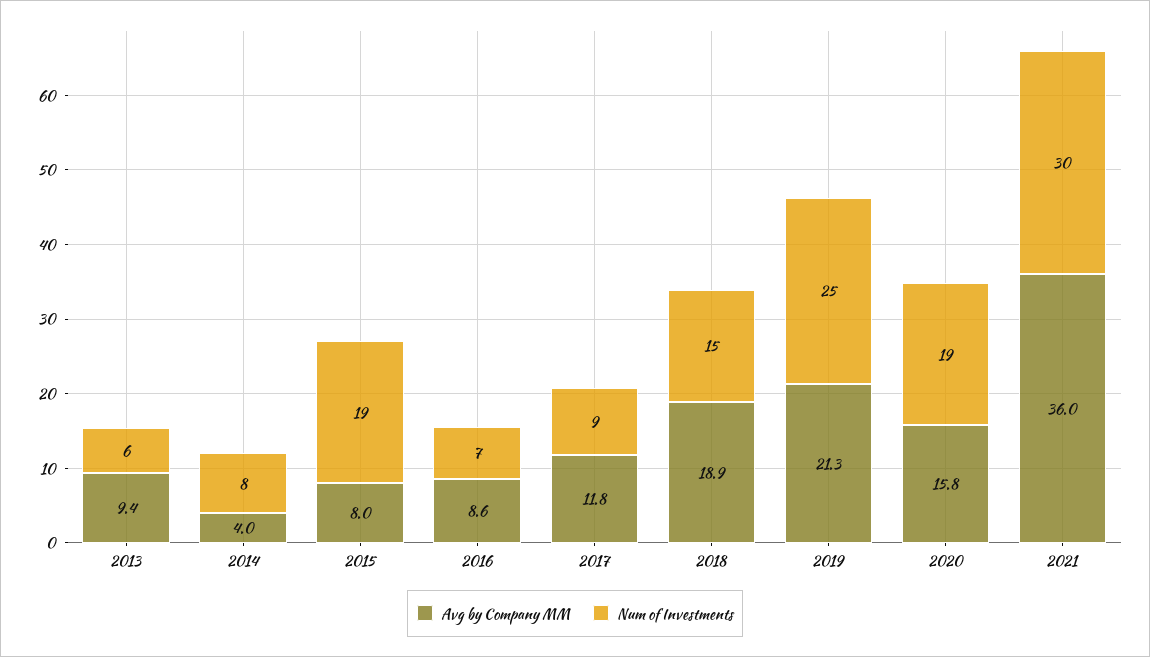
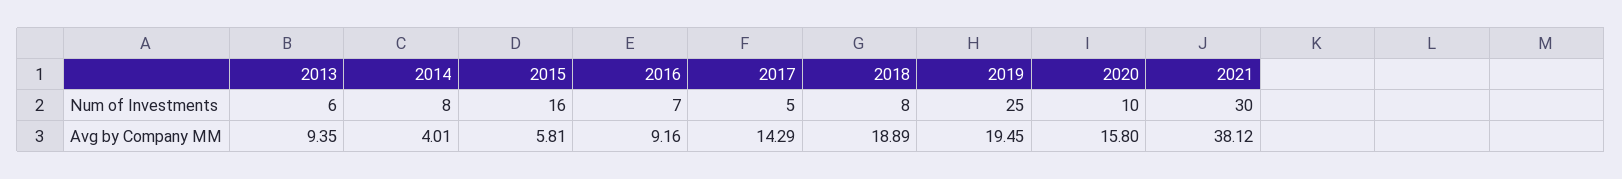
  {
    "Avg by Company MM": {
      "2013": 9.35,
      "2014": 4.01,
-     "2015": 8,
+     "2015": 5.81,
-     "2016": 8.6,
+     "2016": 9.16,
-     "2017": 11.8,
+     "2017": 14.29,
      "2018": 18.89,
-     "2019": 21.3,
+     "2019": 19.45,
      "2020": 15.8,
-     "2021": 36
+     "2021": 38.12
    },
    "Num of Investments": {
      "2013": 6,
      "2014": 8,
-     "2015": 19,
+     "2015": 16,
      "2016": 7,
-     "2017": 9,
+     "2017": 5,
-     "2018": 15,
+     "2018": 8,
      "2019": 25,
-     "2020": 19,
+     "2020": 10,
      "2021": 30
    }
  }

